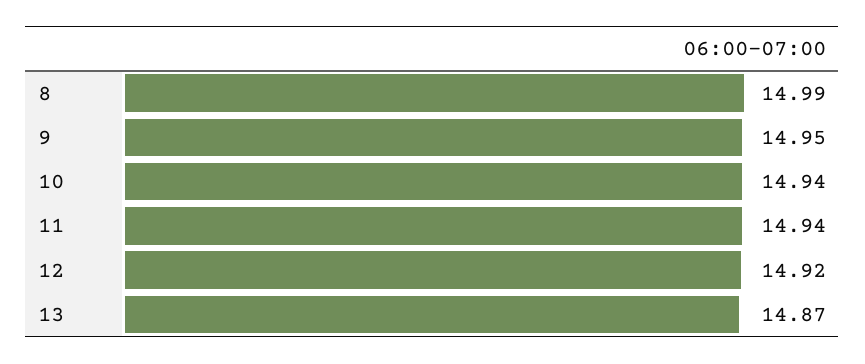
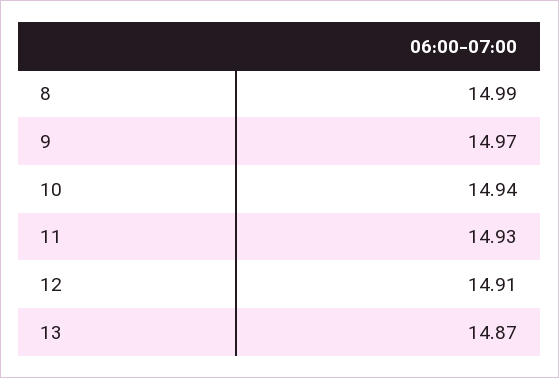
  {
    "8": 14.99,
-   "9": 14.95,
+   "9": 14.97,
    "10": 14.94,
-   "11": 14.94,
+   "11": 14.93,
-   "12": 14.92,
+   "12": 14.91,
    "13": 14.87
  }

